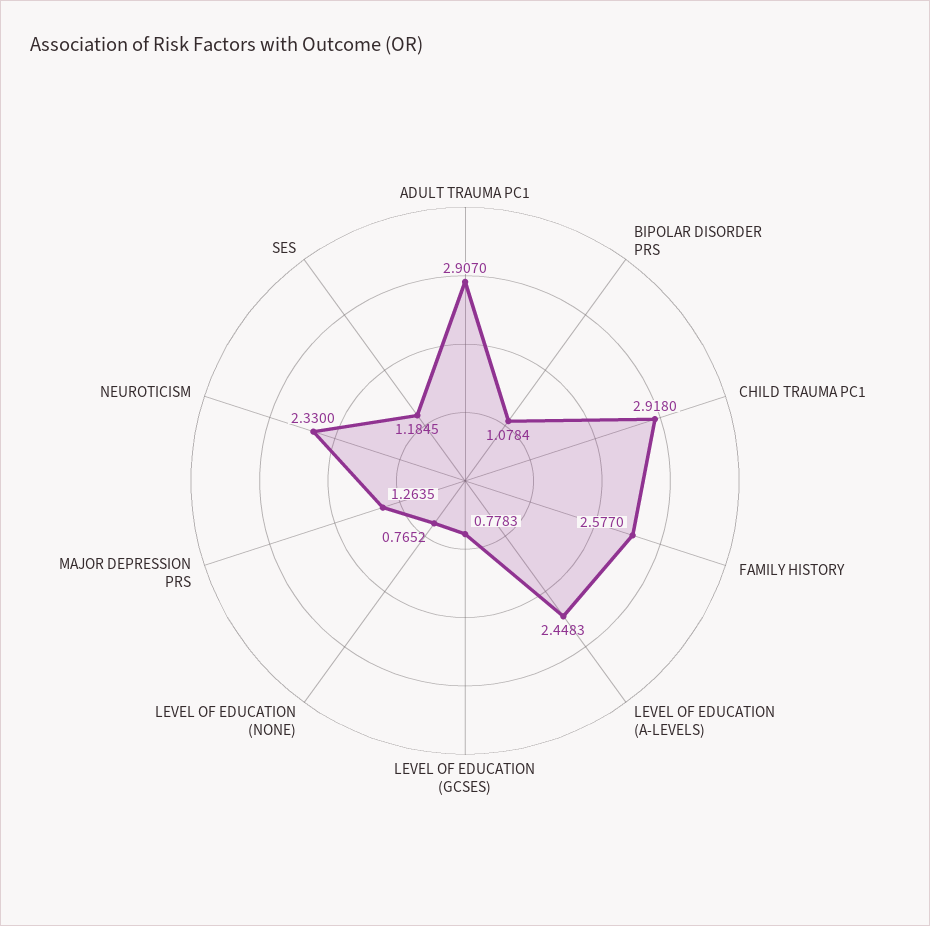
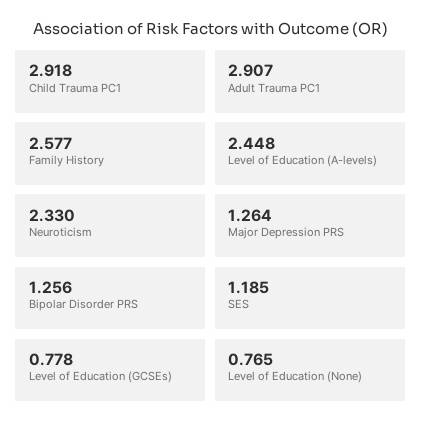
  {
    "ADULT TRAUMA PC1": 2.907,
-   "BIPOLAR DISORDER PRS": 1.0784,
+   "BIPOLAR DISORDER PRS": 1.256,
    "CHILD TRAUMA PC1": 2.918,
    "FAMILY HISTORY": 2.577,
    "LEVEL OF EDUCATION (A-LEVELS)": 2.4483,
    "LEVEL OF EDUCATION (GCSES)": 0.7783,
    "LEVEL OF EDUCATION (NONE)": 0.7652,
    "MAJOR DEPRESSION PRS": 1.2635,
    "NEUROTICISM": 2.33,
    "SES": 1.1845
  }

